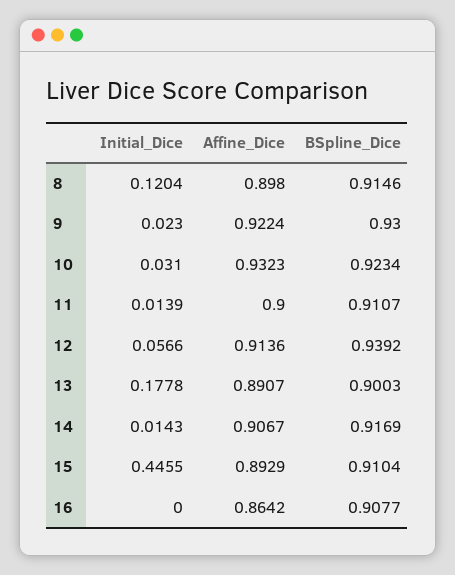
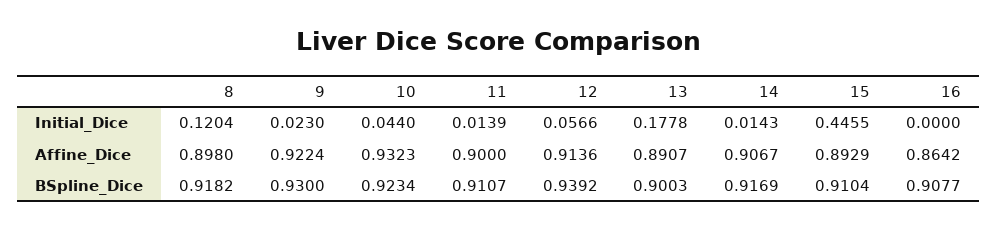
  {
    "Initial_Dice": {
      "8": 0.1204,
      "9": 0.023,
-     "10": 0.031,
+     "10": 0.044,
      "11": 0.0139,
      "12": 0.0566,
      "13": 0.1778,
      "14": 0.0143,
      "15": 0.4455,
      "16": 0
    },
    "Affine_Dice": {
      "8": 0.898,
      "9": 0.9224,
      "10": 0.9323,
      "11": 0.9,
      "12": 0.9136,
      "13": 0.8907,
      "14": 0.9067,
      "15": 0.8929,
      "16": 0.8642
    },
    "BSpline_Dice": {
-     "8": 0.9146,
+     "8": 0.9182,
      "9": 0.93,
      "10": 0.9234,
      "11": 0.9107,
      "12": 0.9392,
      "13": 0.9003,
      "14": 0.9169,
      "15": 0.9104,
      "16": 0.9077
    }
  }

